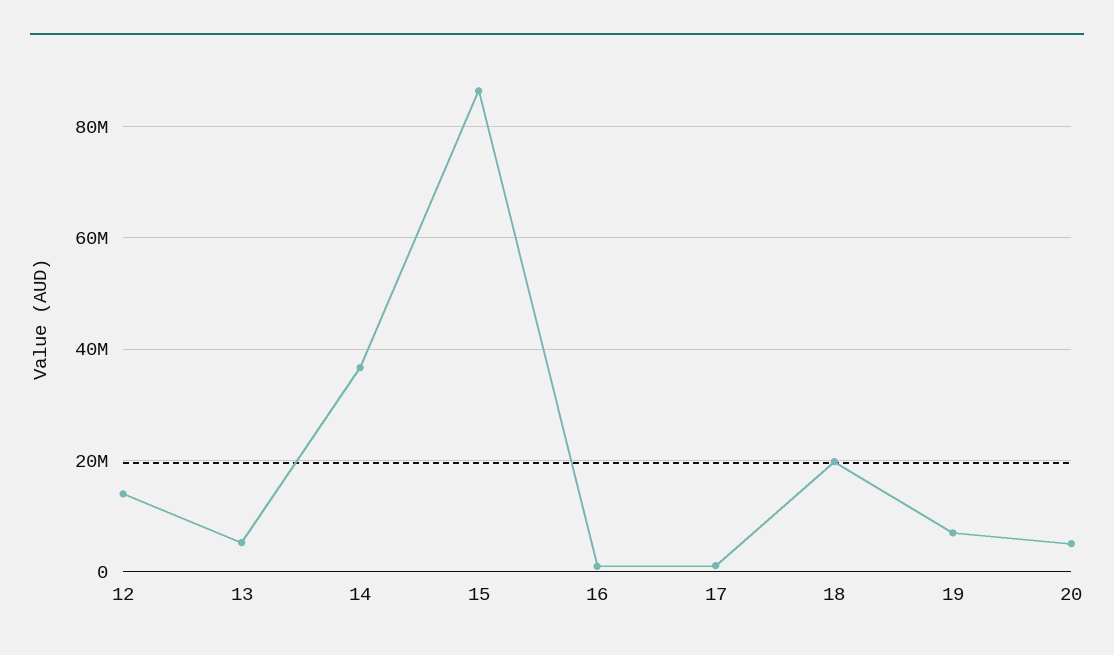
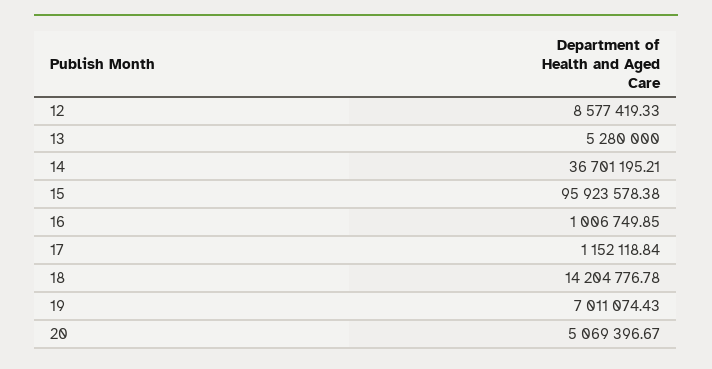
  {
-   "12": 14000000,
+   "12": 8577419.33,
    "13": 5280000,
    "14": 36701195.21,
-   "15": 86000000,
+   "15": 95923578.38,
    "16": 1006749.85,
    "17": 1152118.84,
-   "18": 20000000,
+   "18": 14204776.78,
    "19": 7011074.43,
    "20": 5069396.67
  }

